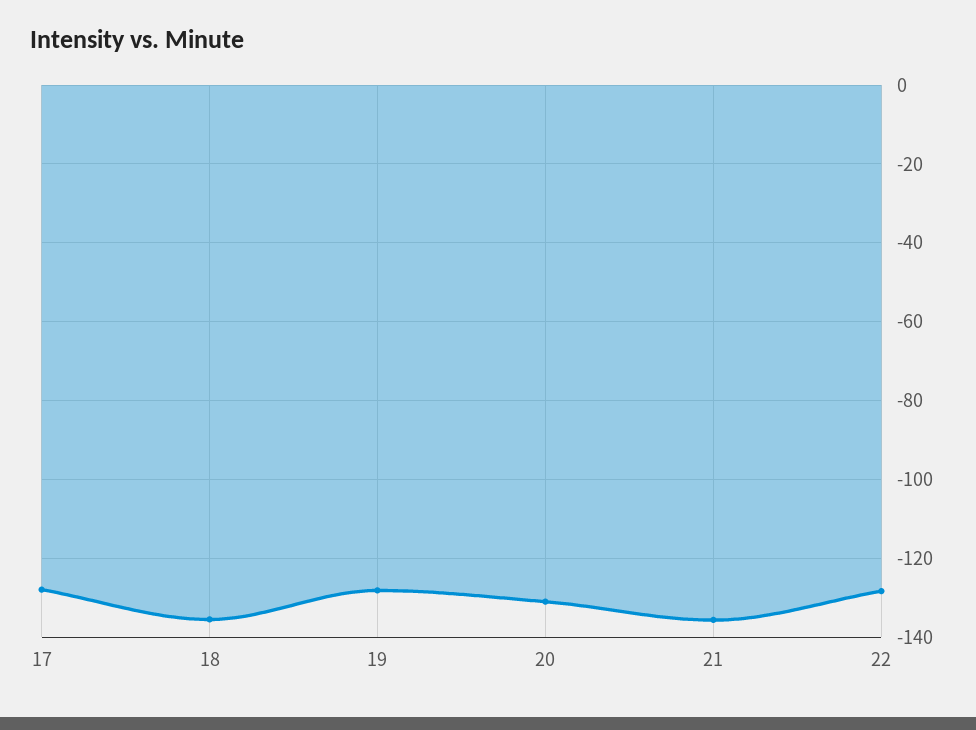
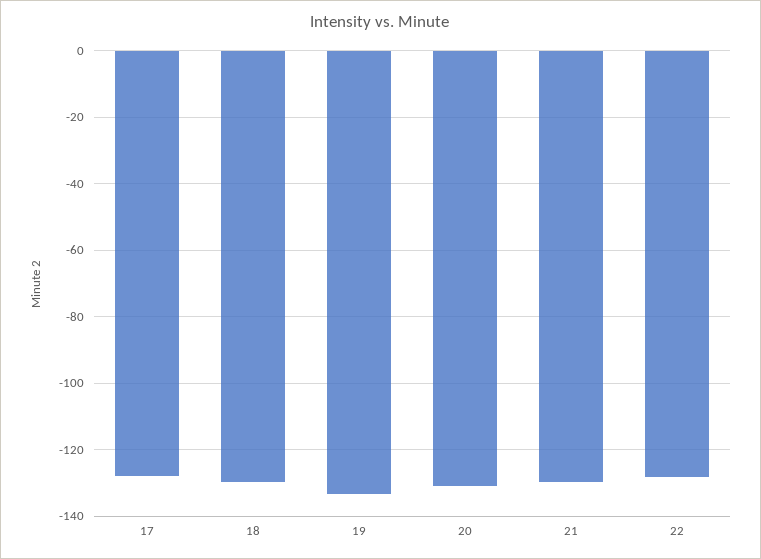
  {
    "17": -128,
-   "18": -136,
+   "18": -130,
-   "19": -128,
+   "19": -134,
    "20": -132,
-   "21": -136,
+   "21": -130,
    "22": -128
  }

